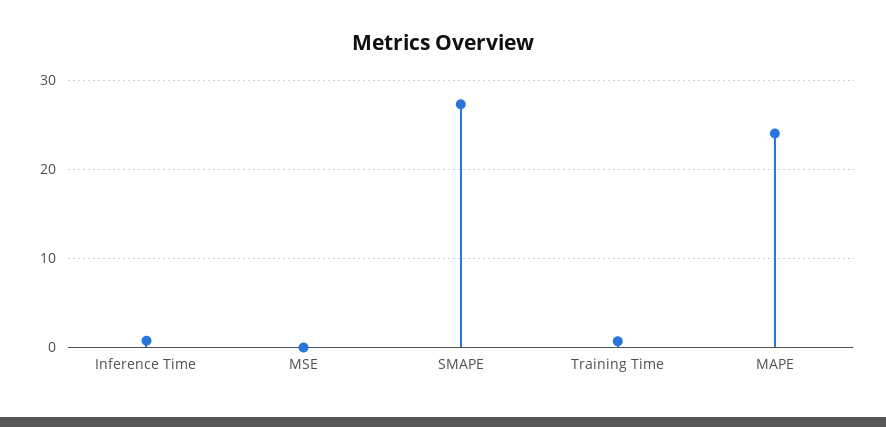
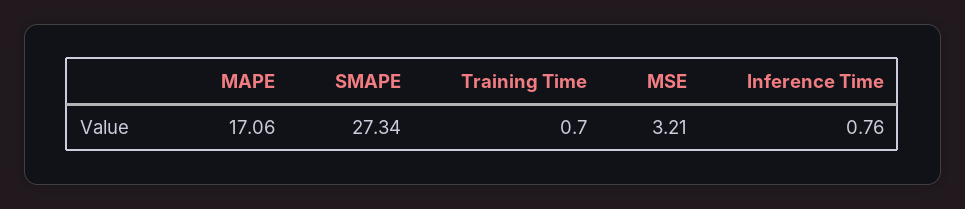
  {
    "Inference Time": 0.76,
-   "MSE": 0,
+   "MSE": 3.21,
    "SMAPE": 27.34,
    "Training Time": 0.7,
-   "MAPE": 24
+   "MAPE": 17.06
  }

